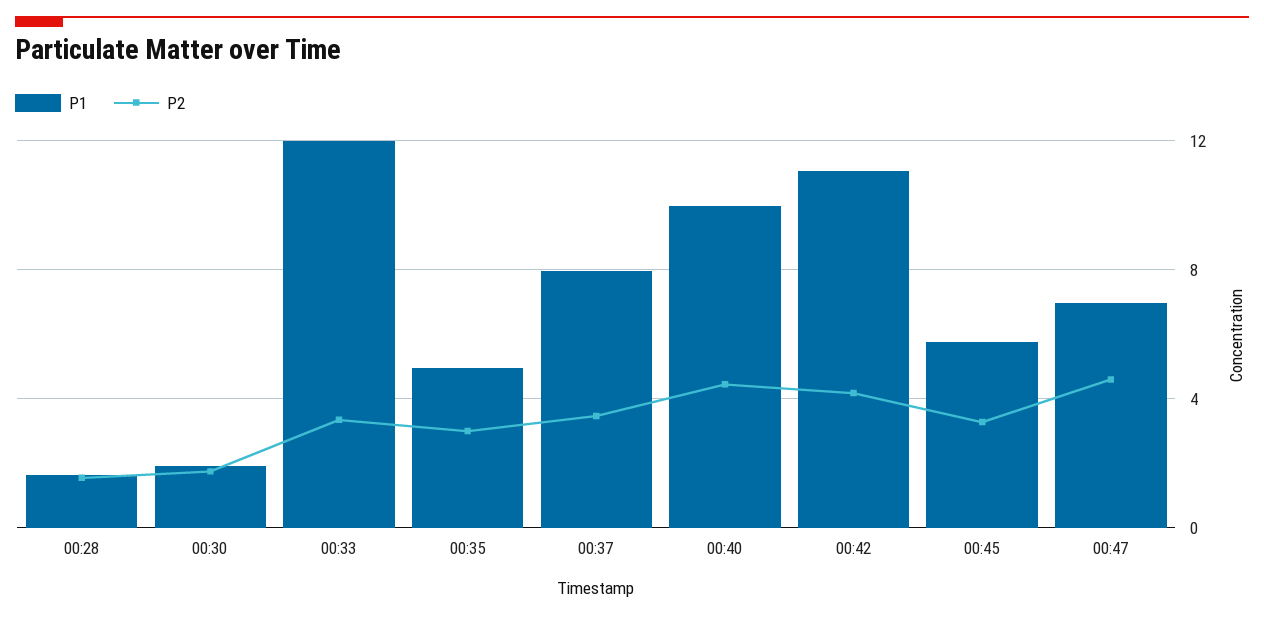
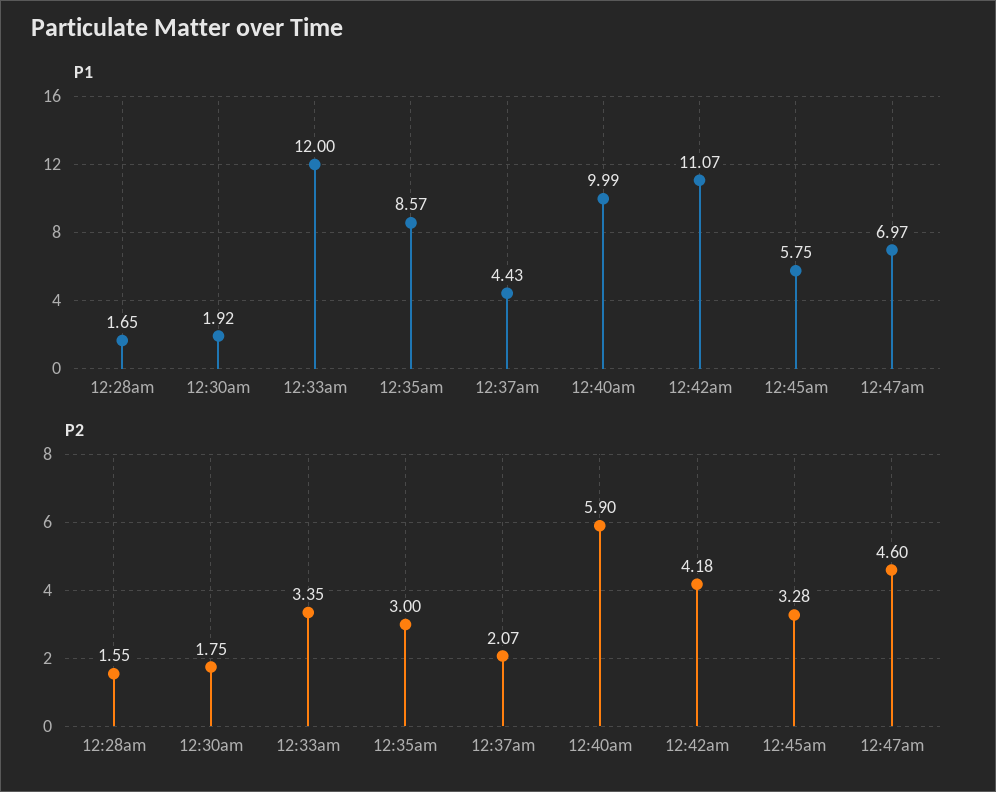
  {
    "P1": {
      "00:28": 1.65,
      "00:30": 1.92,
      "00:33": 12,
-     "00:35": 5,
+     "00:35": 8.57,
-     "00:37": 8,
+     "00:37": 4.43,
      "00:40": 9.99,
      "00:42": 11.07,
      "00:45": 5.75,
      "00:47": 6.97
    },
    "P2": {
      "00:28": 1.55,
      "00:30": 1.75,
      "00:33": 3.35,
      "00:35": 3,
-     "00:37": 3.5,
+     "00:37": 2.07,
-     "00:40": 4.5,
+     "00:40": 5.9,
      "00:42": 4.18,
      "00:45": 3.28,
      "00:47": 4.6
    }
  }

